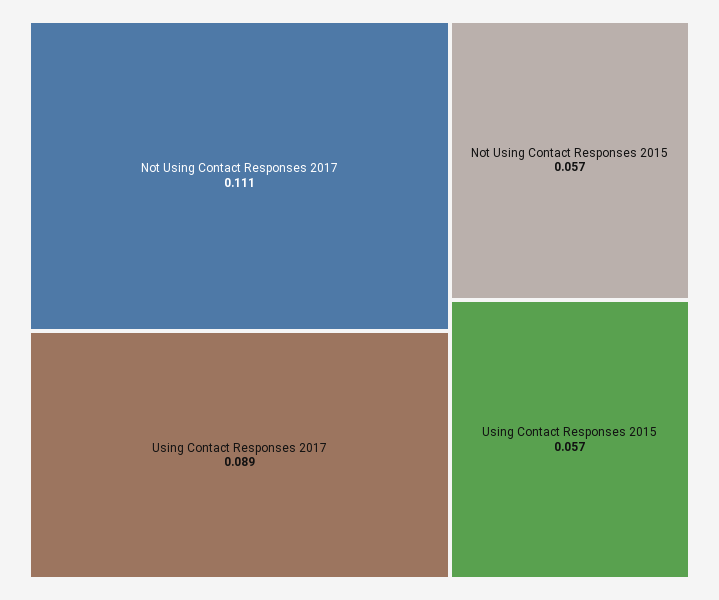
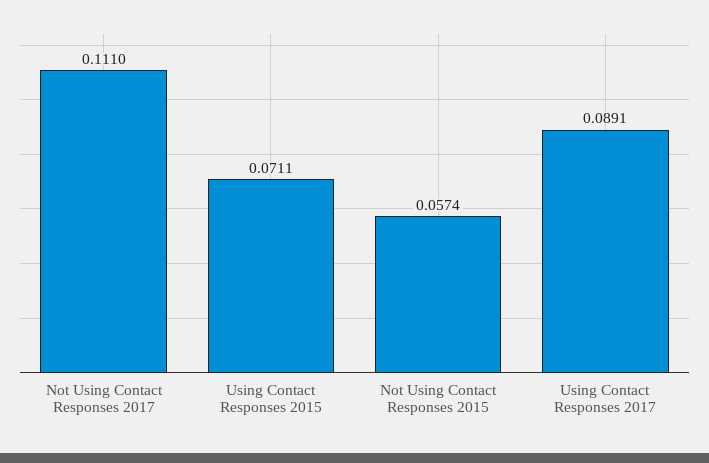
  {
    "Not Using Contact Responses 2017": 0.111,
    "Using Contact Responses 2017": 0.0891,
    "Not Using Contact Responses 2015": 0.0574,
-   "Using Contact Responses 2015": 0.057
+   "Using Contact Responses 2015": 0.0711
  }

